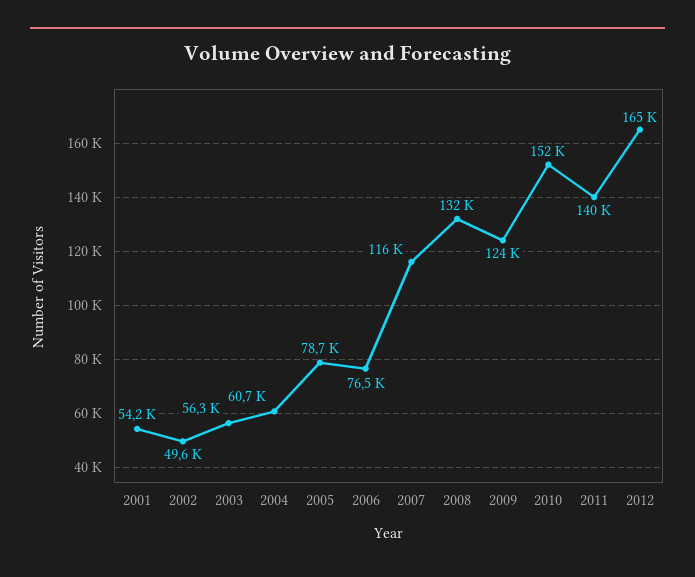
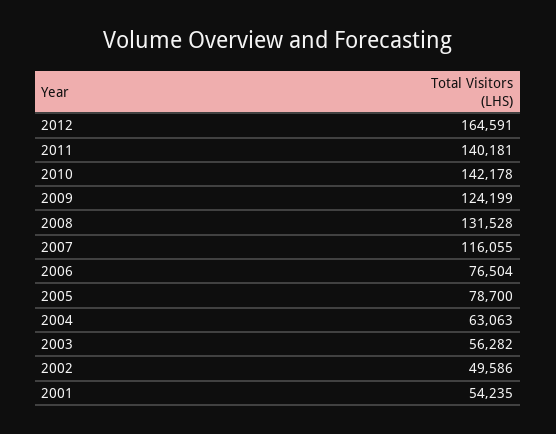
  {
    "2001": 54235,
    "2002": 49586,
    "2003": 56282,
-   "2004": 60700,
+   "2004": 63063,
    "2005": 78700,
    "2006": 76504,
    "2007": 116055,
    "2008": 131528,
    "2009": 124199,
-   "2010": 152000,
+   "2010": 142178,
    "2011": 140181,
    "2012": 164591
  }

